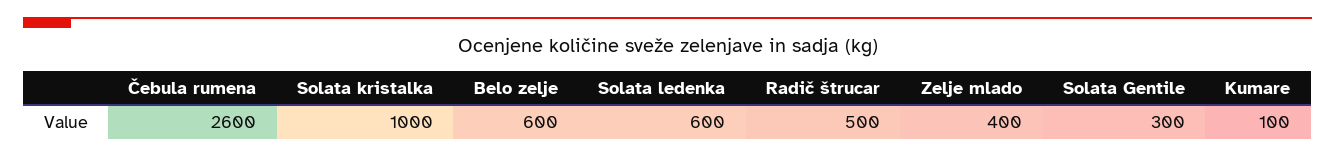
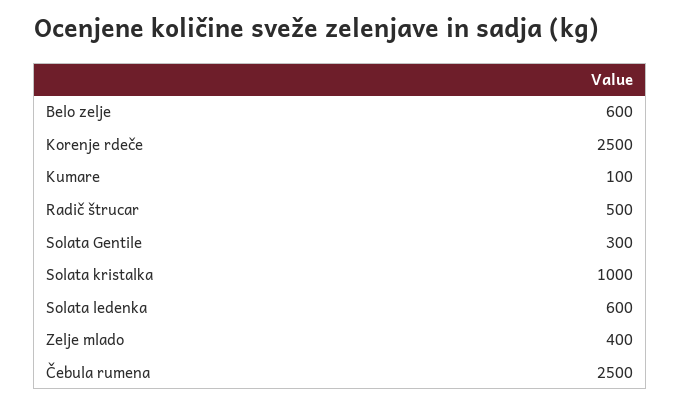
  {
-   "Čebula rumena": 2600,
+   "Čebula rumena": 2500,
    "Solata kristalka": 1000,
    "Belo zelje": 600,
    "Solata ledenka": 600,
    "Radič štrucar": 500,
    "Zelje mlado": 400,
    "Solata Gentile": 300,
-   "Kumare": 100
+   "Kumare": 100,
+   "Korenje rdeče": 2500
  }

